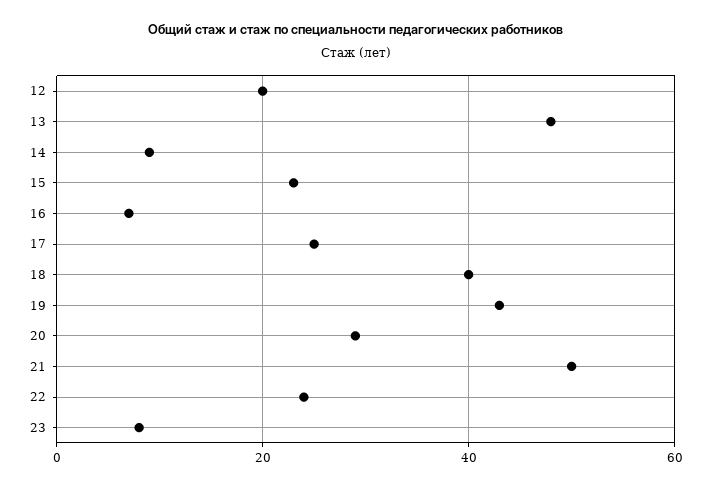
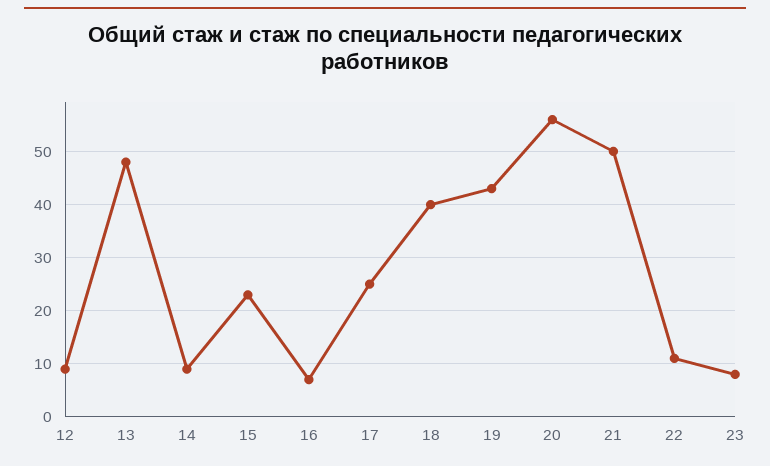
  {
-   "12": 20,
+   "12": 10,
    "13": 50,
    "14": 10,
    "15": 25,
    "16": 5,
    "17": 25,
    "18": 40,
    "19": 45,
-   "20": 30,
+   "20": 55,
    "21": 50,
-   "22": 25,
+   "22": 10,
    "23": 10
  }

